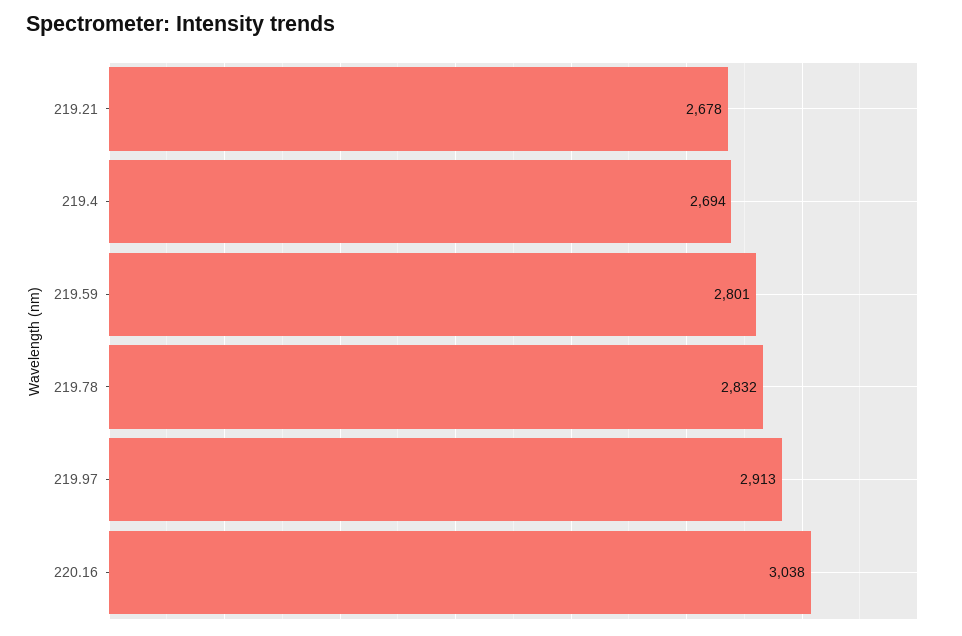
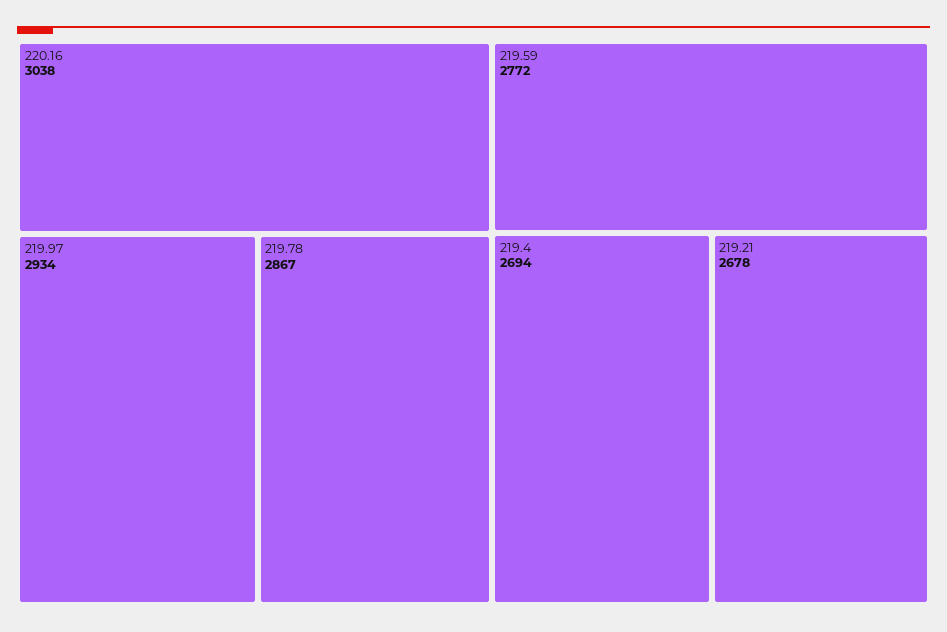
  {
    "219.21": 2678,
    "219.4": 2694,
-   "219.59": 2801,
+   "219.59": 2772,
-   "219.78": 2832,
+   "219.78": 2867,
-   "219.97": 2913,
+   "219.97": 2934,
    "220.16": 3038
  }

